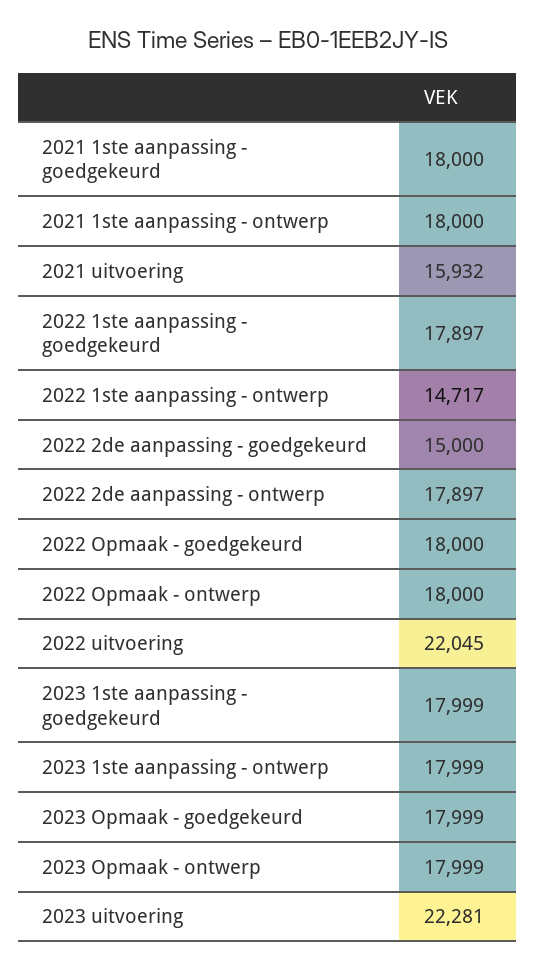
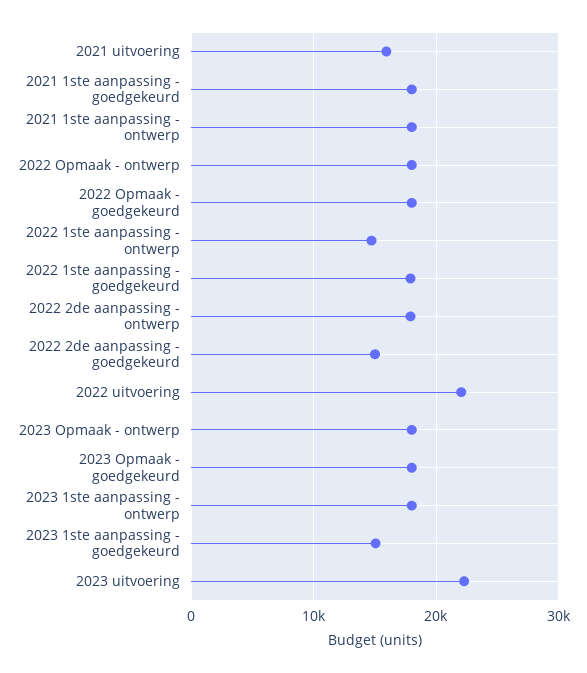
  {
    "2021 1ste aanpassing - goedgekeurd": 18000,
    "2021 1ste aanpassing - ontwerp": 18000,
    "2021 uitvoering": 15932,
    "2022 1ste aanpassing - goedgekeurd": 17897,
    "2022 1ste aanpassing - ontwerp": 14717,
    "2022 2de aanpassing - goedgekeurd": 15000,
    "2022 2de aanpassing - ontwerp": 17897,
    "2022 Opmaak - goedgekeurd": 18000,
    "2022 Opmaak - ontwerp": 18000,
    "2022 uitvoering": 22045,
-   "2023 1ste aanpassing - goedgekeurd": 17999,
+   "2023 1ste aanpassing - goedgekeurd": 15000,
    "2023 1ste aanpassing - ontwerp": 17999,
    "2023 Opmaak - goedgekeurd": 17999,
    "2023 Opmaak - ontwerp": 17999,
    "2023 uitvoering": 22281
  }

